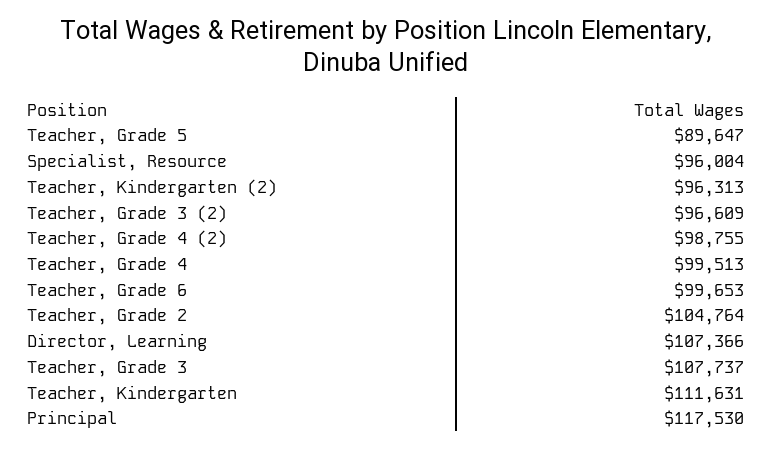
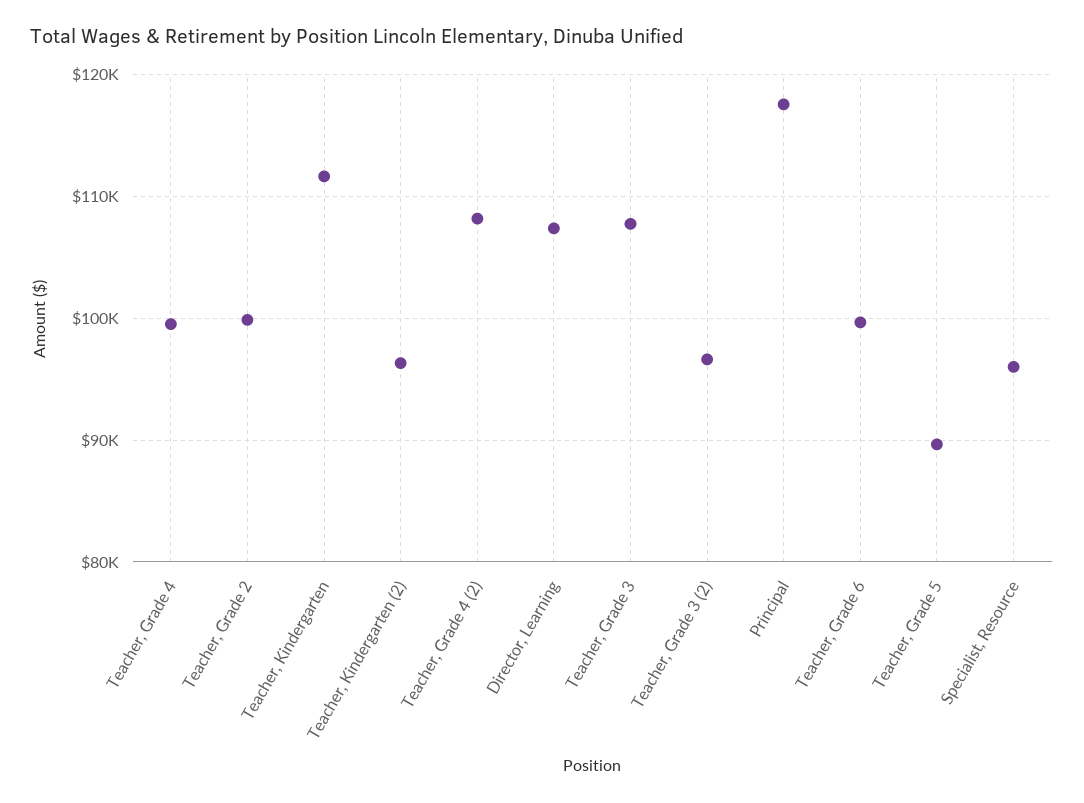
  {
    "Teacher, Grade 5": 89647,
    "Specialist, Resource": 96004,
    "Teacher, Kindergarten (2)": 96313,
    "Teacher, Grade 3 (2)": 96609,
-   "Teacher, Grade 4 (2)": 98755,
+   "Teacher, Grade 4 (2)": 108000,
    "Teacher, Grade 4": 99513,
    "Teacher, Grade 6": 99653,
-   "Teacher, Grade 2": 104764,
+   "Teacher, Grade 2": 100000,
    "Director, Learning": 107366,
    "Teacher, Grade 3": 107737,
    "Teacher, Kindergarten": 111631,
    "Principal": 117530
  }

